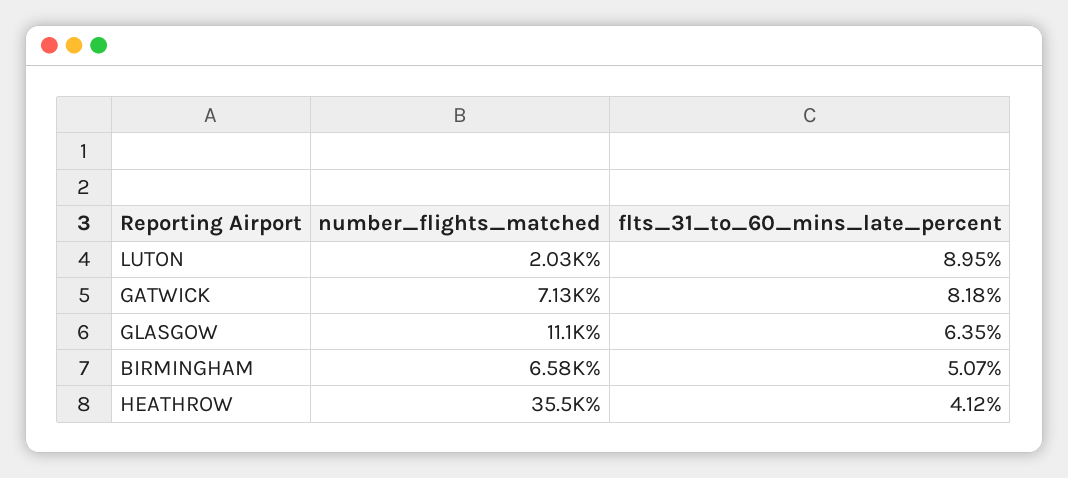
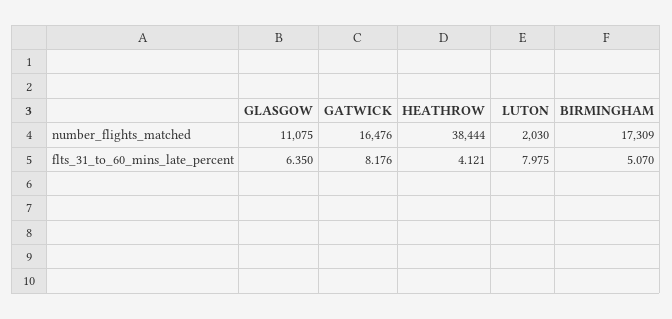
  {
    "number_flights_matched": {
      "LUTON": 2030,
-     "GATWICK": 7130,
+     "GATWICK": 16476,
      "GLASGOW": 11075,
-     "BIRMINGHAM": 6580,
+     "BIRMINGHAM": 17309,
-     "HEATHROW": 35500
+     "HEATHROW": 38444
    },
    "flts_31_to_60_mins_late_percent": {
-     "LUTON": 8.95,
+     "LUTON": 7.975,
      "GATWICK": 8.176,
      "GLASGOW": 6.35,
      "BIRMINGHAM": 5.07,
      "HEATHROW": 4.121
    }
  }

